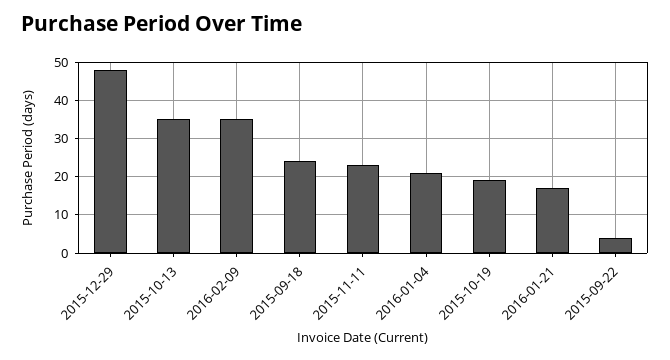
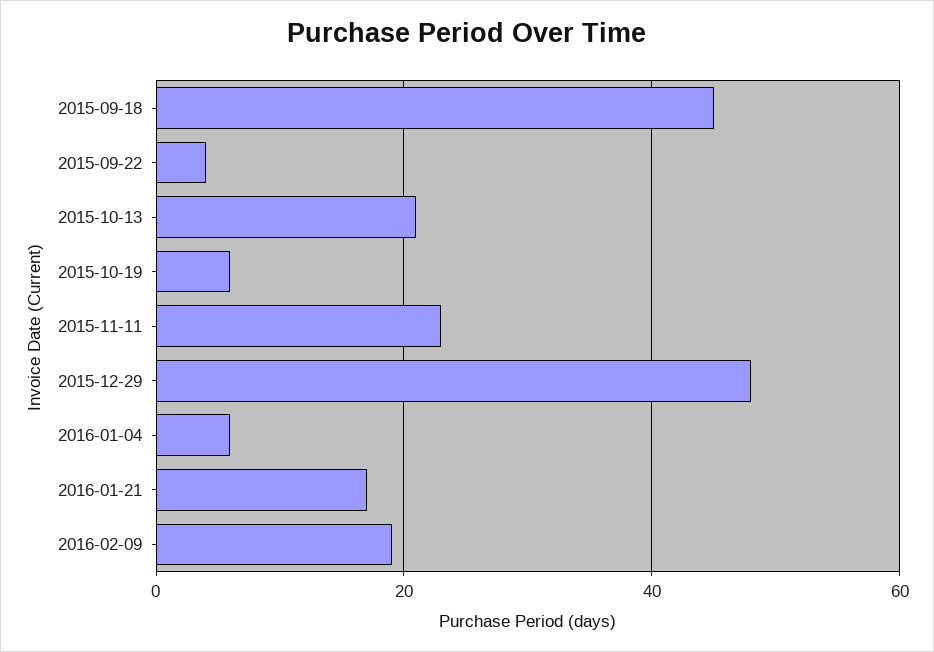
  {
    "2015-12-29": 50,
-   "2015-10-13": 35,
+   "2015-10-13": 20,
-   "2016-02-09": 35,
+   "2016-02-09": 20,
-   "2015-09-18": 25,
+   "2015-09-18": 45,
    "2015-11-11": 25,
-   "2016-01-04": 20,
+   "2016-01-04": 5,
-   "2015-10-19": 20,
+   "2015-10-19": 5,
    "2016-01-21": 15,
    "2015-09-22": 5
  }

